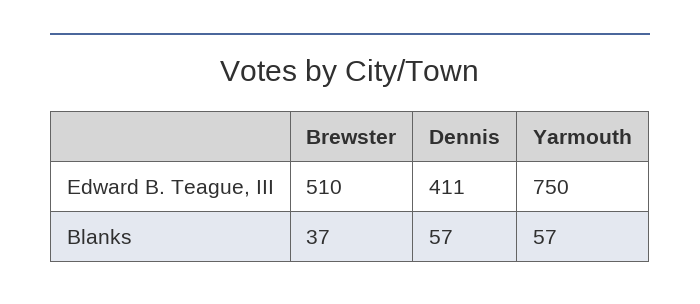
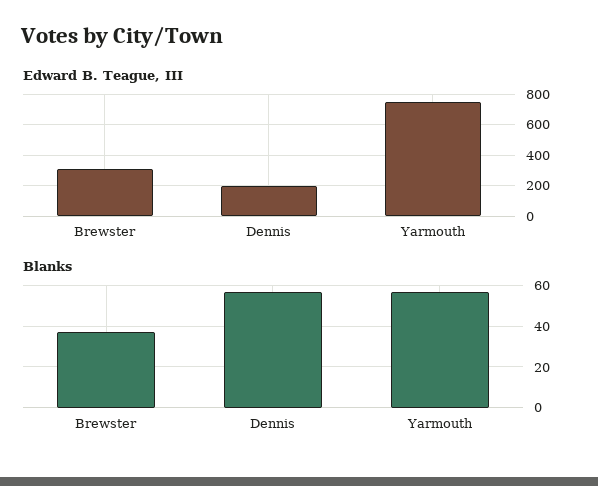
  {
    "Edward B. Teague, III": {
-     "Brewster": 510,
+     "Brewster": 300,
-     "Dennis": 411,
+     "Dennis": 200,
      "Yarmouth": 750
    },
    "Blanks": {
      "Brewster": 37,
      "Dennis": 57,
      "Yarmouth": 57
    }
  }

